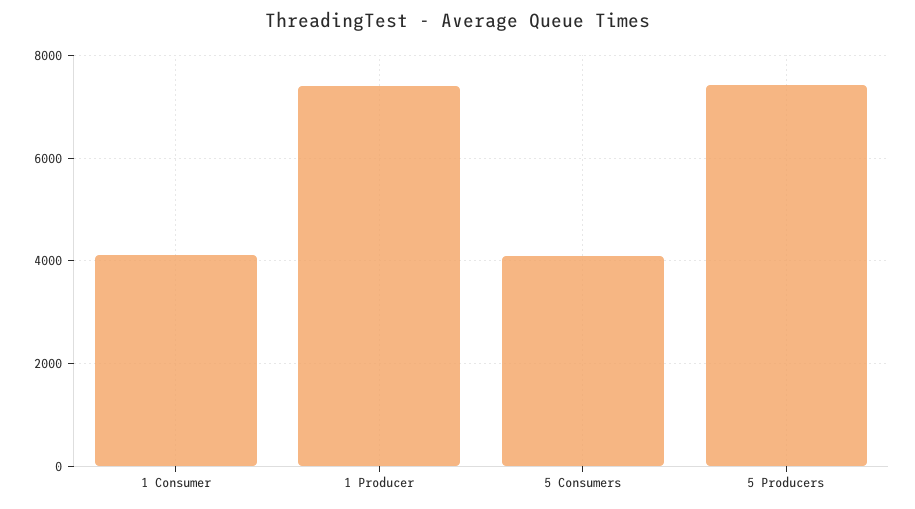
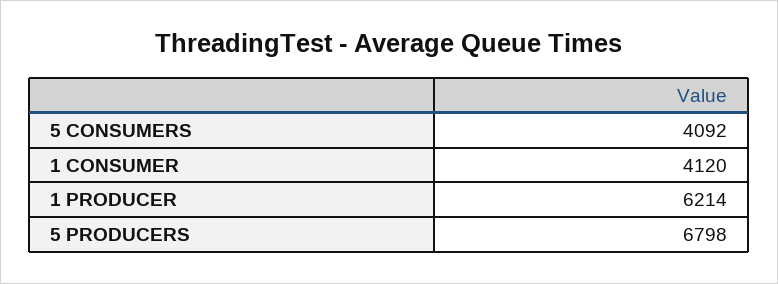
  {
    "1 Consumer": 4120,
-   "1 Producer": 7400,
+   "1 Producer": 6214,
    "5 Consumers": 4092,
-   "5 Producers": 7400
+   "5 Producers": 6798
  }

